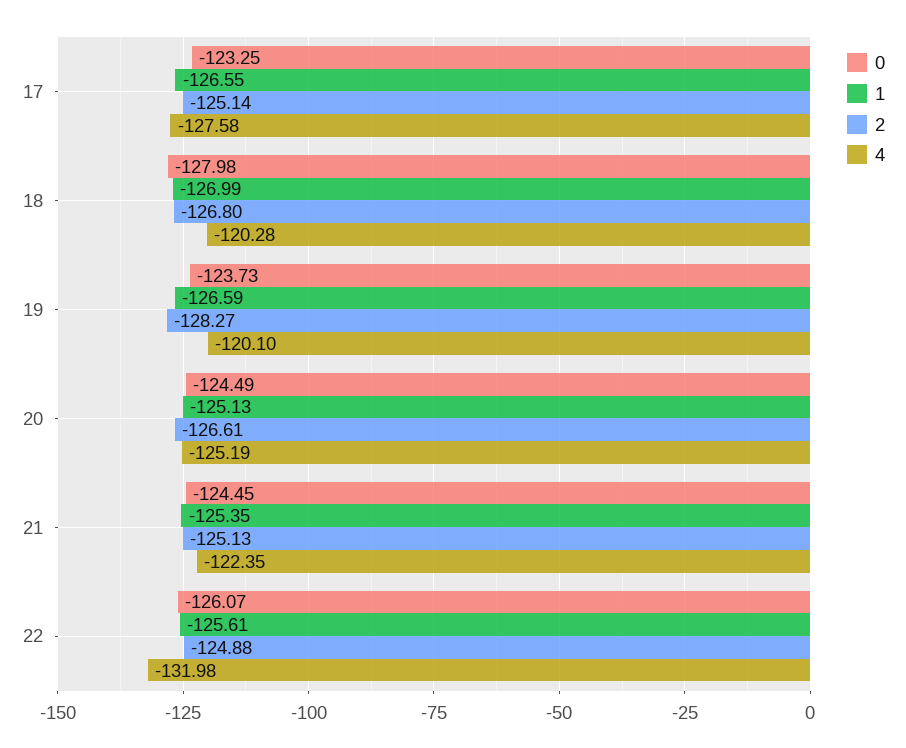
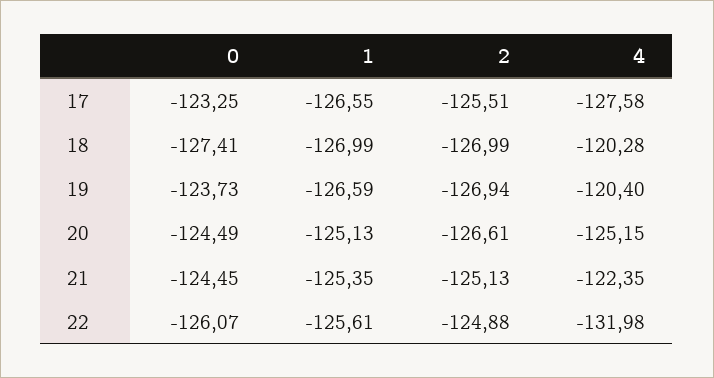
  {
    "0": {
      "17": -123.25,
-     "18": -127.98,
+     "18": -127.41,
      "19": -123.73,
      "20": -124.49,
      "21": -124.45,
      "22": -126.07
    },
    "1": {
      "17": -126.55,
      "18": -126.99,
      "19": -126.59,
      "20": -125.13,
      "21": -125.35,
      "22": -125.61
    },
    "2": {
-     "17": -125.14,
+     "17": -125.51,
-     "18": -126.8,
+     "18": -126.99,
-     "19": -128.27,
+     "19": -126.94,
      "20": -126.61,
      "21": -125.13,
      "22": -124.88
    },
    "4": {
      "17": -127.58,
      "18": -120.28,
-     "19": -120.1,
+     "19": -120.4,
-     "20": -125.19,
+     "20": -125.15,
      "21": -122.35,
      "22": -131.98
    }
  }

